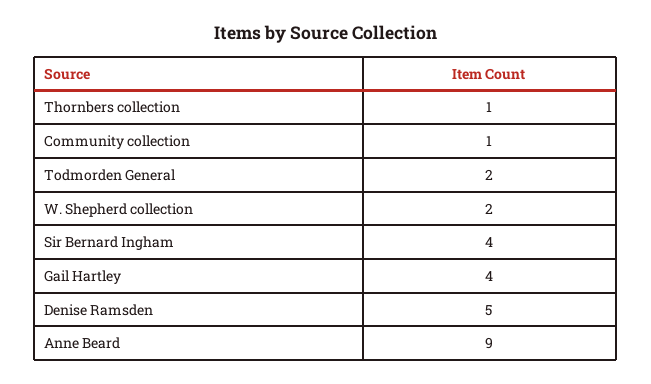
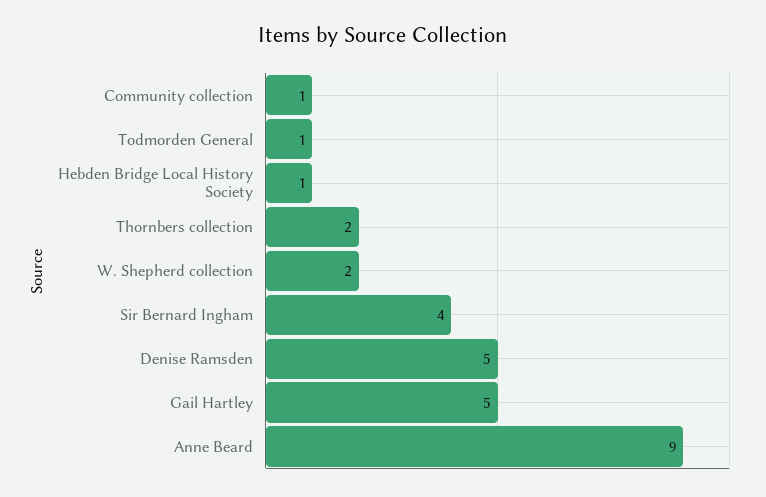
  {
-   "Thornbers collection": 1,
+   "Thornbers collection": 2,
    "Community collection": 1,
-   "Todmorden General": 2,
+   "Todmorden General": 1,
    "W. Shepherd collection": 2,
    "Sir Bernard Ingham": 4,
-   "Gail Hartley": 4,
+   "Gail Hartley": 5,
    "Denise Ramsden": 5,
-   "Anne Beard": 9
+   "Anne Beard": 9,
+   "Hebden Bridge Local History Society": 1
  }

